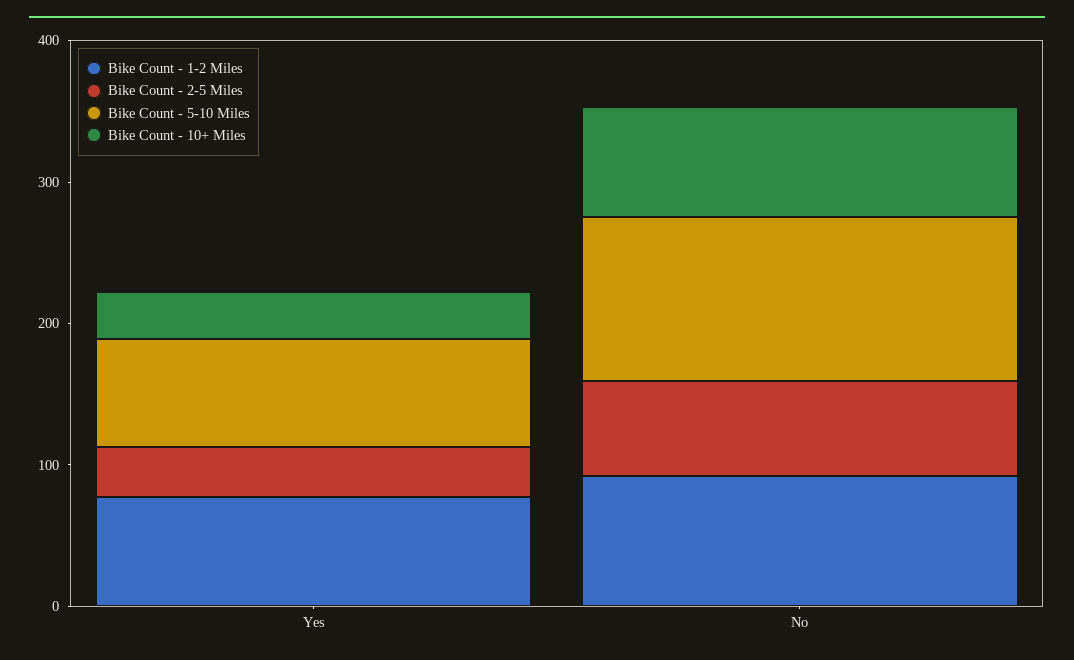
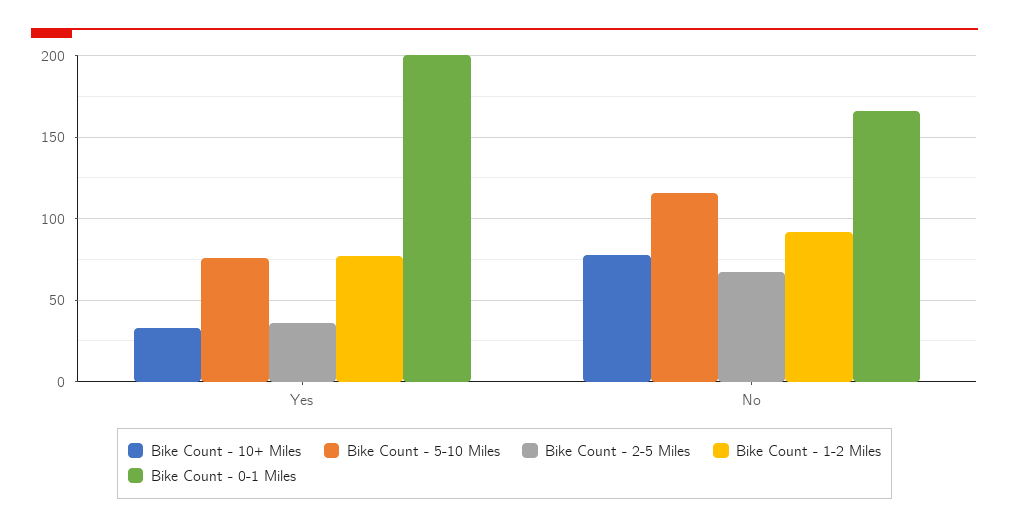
  {
    "Bike Count - 1-2 Miles": {
      "Yes": 75,
      "No": 90
    },
    "Bike Count - 2-5 Miles": {
      "Yes": 35,
      "No": 65
    },
    "Bike Count - 5-10 Miles": {
      "Yes": 75,
      "No": 115
    },
    "Bike Count - 10+ Miles": {
      "Yes": 35,
      "No": 80
-   }
+   },
+   "Bike Count - 0-1 Miles": {
+     "Yes": 200,
+     "No": 165
+   }
  }

